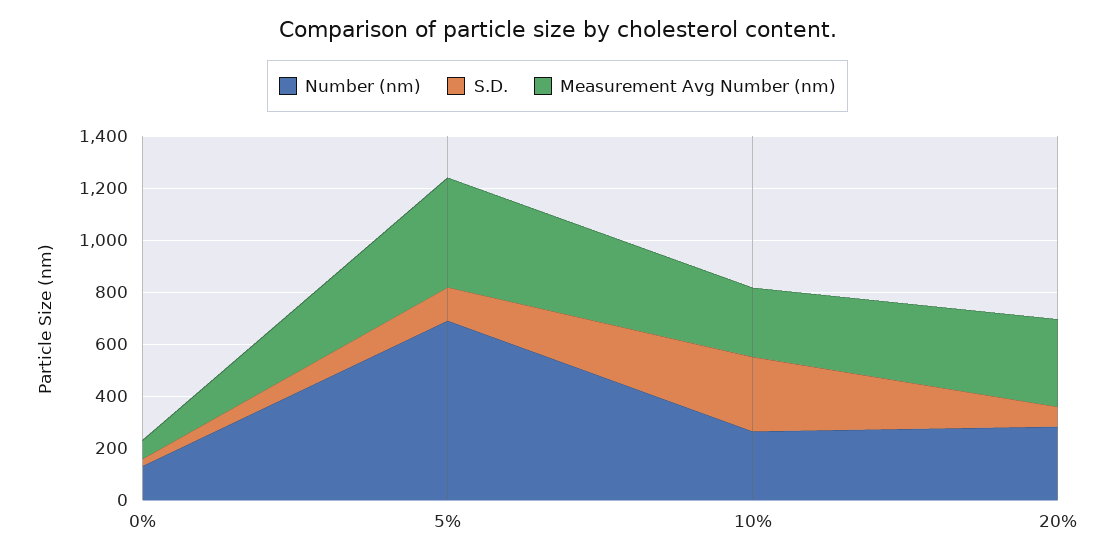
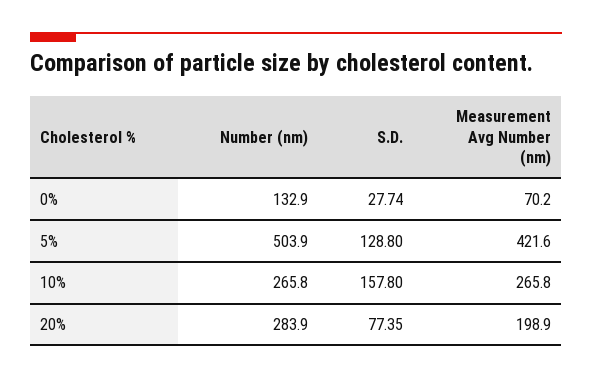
  {
    "Number (nm)": {
      "0%": 132.9,
-     "5%": 700,
+     "5%": 503.9,
      "10%": 265.8,
      "20%": 283.9
    },
    "S.D.": {
      "0%": 27.74,
      "5%": 128.8,
-     "10%": 300,
+     "10%": 157.8,
      "20%": 77.35
    },
    "Measurement Avg Number (nm)": {
      "0%": 70.2,
      "5%": 421.6,
      "10%": 265.8,
-     "20%": 350
+     "20%": 198.9
    }
  }

